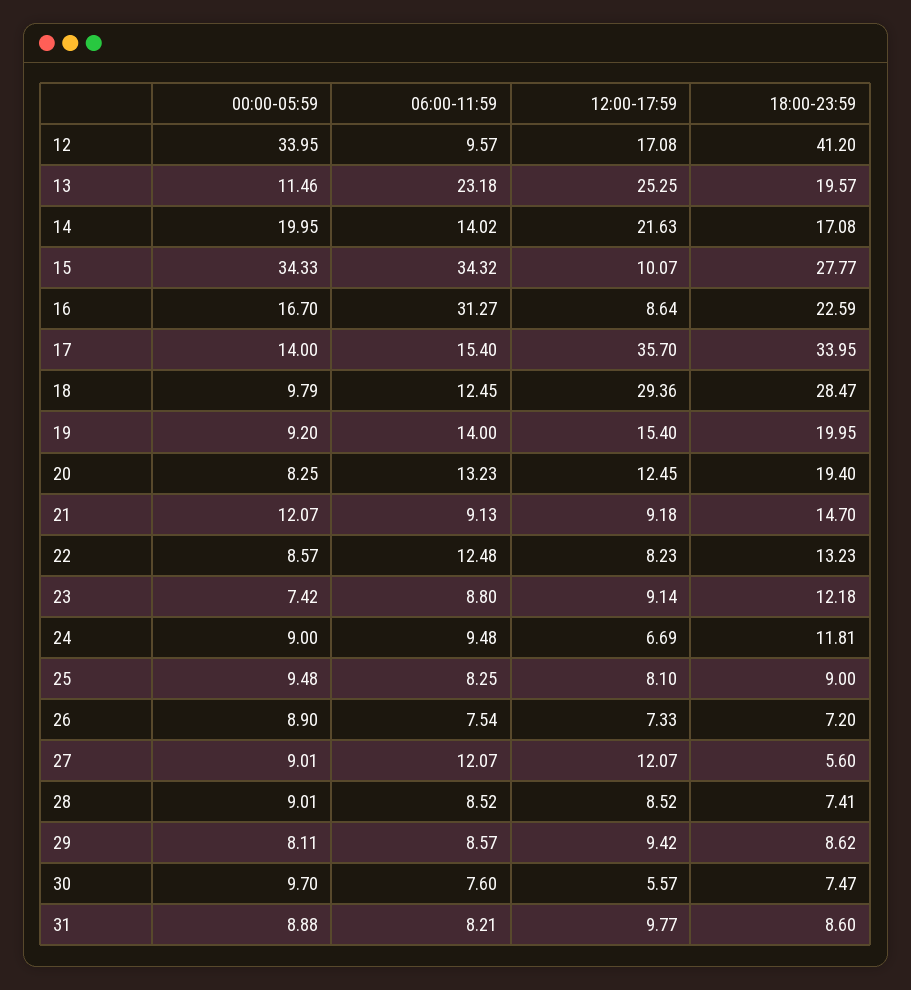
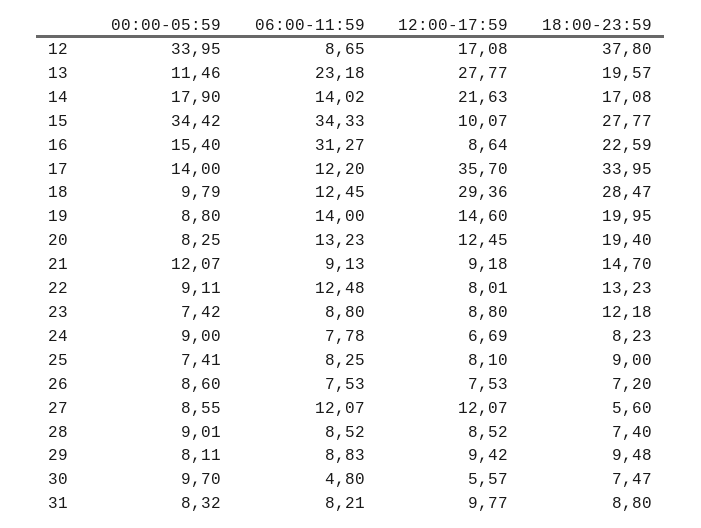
  {
    "00:00-05:59": {
      "12": 33.95,
      "13": 11.46,
-     "14": 19.95,
+     "14": 17.9,
-     "15": 34.33,
+     "15": 34.42,
-     "16": 16.7,
+     "16": 15.4,
      "17": 14,
      "18": 9.79,
-     "19": 9.2,
+     "19": 8.8,
      "20": 8.25,
      "21": 12.07,
-     "22": 8.57,
+     "22": 9.11,
      "23": 7.42,
      "24": 9,
-     "25": 9.48,
+     "25": 7.41,
-     "26": 8.9,
+     "26": 8.6,
-     "27": 9.01,
+     "27": 8.55,
      "28": 9.01,
      "29": 8.11,
      "30": 9.7,
-     "31": 8.88
+     "31": 8.32
    },
    "06:00-11:59": {
-     "12": 9.57,
+     "12": 8.65,
      "13": 23.18,
      "14": 14.02,
-     "15": 34.32,
+     "15": 34.33,
      "16": 31.27,
-     "17": 15.4,
+     "17": 12.2,
      "18": 12.45,
      "19": 14,
      "20": 13.23,
      "21": 9.13,
      "22": 12.48,
      "23": 8.8,
-     "24": 9.48,
+     "24": 7.78,
      "25": 8.25,
-     "26": 7.54,
+     "26": 7.53,
      "27": 12.07,
      "28": 8.52,
-     "29": 8.57,
+     "29": 8.83,
-     "30": 7.6,
+     "30": 4.8,
      "31": 8.21
    },
    "12:00-17:59": {
      "12": 17.08,
-     "13": 25.25,
+     "13": 27.77,
      "14": 21.63,
      "15": 10.07,
      "16": 8.64,
      "17": 35.7,
      "18": 29.36,
-     "19": 15.4,
+     "19": 14.6,
      "20": 12.45,
      "21": 9.18,
-     "22": 8.23,
+     "22": 8.01,
-     "23": 9.14,
+     "23": 8.8,
      "24": 6.69,
      "25": 8.1,
-     "26": 7.33,
+     "26": 7.53,
      "27": 12.07,
      "28": 8.52,
      "29": 9.42,
      "30": 5.57,
      "31": 9.77
    },
    "18:00-23:59": {
-     "12": 41.2,
+     "12": 37.8,
      "13": 19.57,
      "14": 17.08,
      "15": 27.77,
      "16": 22.59,
      "17": 33.95,
      "18": 28.47,
      "19": 19.95,
      "20": 19.4,
      "21": 14.7,
      "22": 13.23,
      "23": 12.18,
-     "24": 11.81,
+     "24": 8.23,
      "25": 9,
      "26": 7.2,
      "27": 5.6,
-     "28": 7.41,
+     "28": 7.4,
-     "29": 8.62,
+     "29": 9.48,
      "30": 7.47,
-     "31": 8.6
+     "31": 8.8
    }
  }

